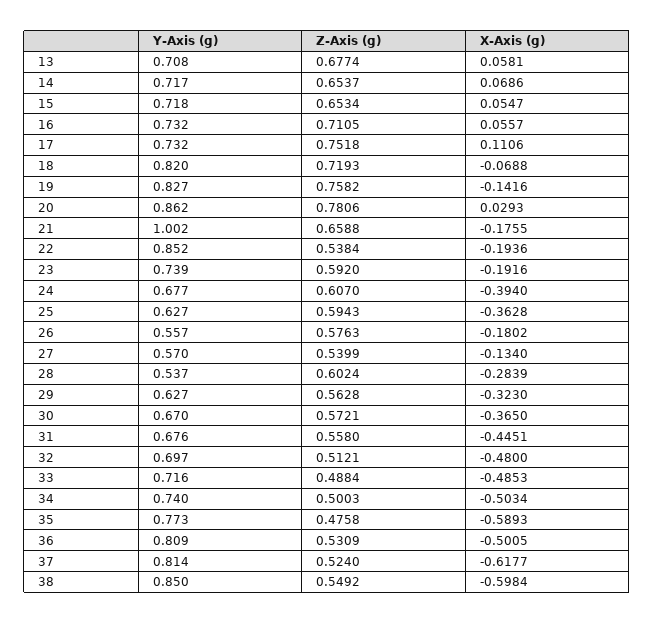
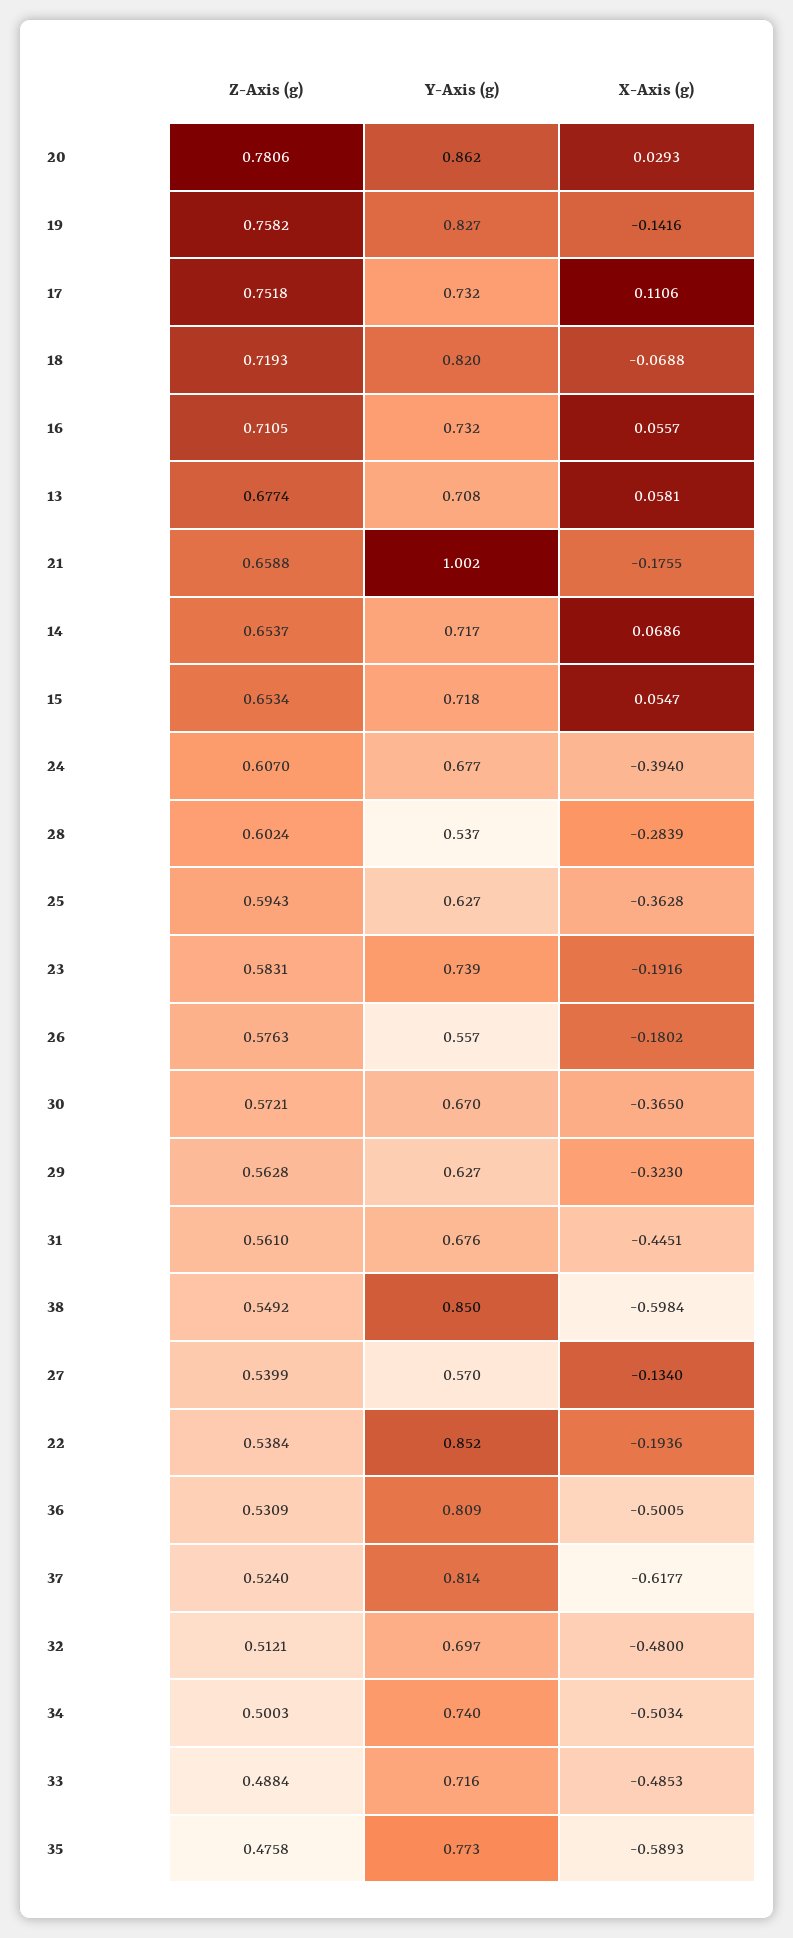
  {
    "Y-Axis (g)": {
      "13": 0.708,
      "14": 0.717,
      "15": 0.718,
      "16": 0.732,
      "17": 0.732,
      "18": 0.82,
      "19": 0.827,
      "20": 0.862,
      "21": 1.002,
      "22": 0.852,
      "23": 0.739,
      "24": 0.677,
      "25": 0.627,
      "26": 0.557,
      "27": 0.57,
      "28": 0.537,
      "29": 0.627,
      "30": 0.67,
      "31": 0.676,
      "32": 0.697,
      "33": 0.716,
      "34": 0.74,
      "35": 0.773,
      "36": 0.809,
      "37": 0.814,
      "38": 0.85
    },
    "Z-Axis (g)": {
      "13": 0.6774,
      "14": 0.6537,
      "15": 0.6534,
      "16": 0.7105,
      "17": 0.7518,
      "18": 0.7193,
      "19": 0.7582,
      "20": 0.7806,
      "21": 0.6588,
      "22": 0.5384,
-     "23": 0.592,
+     "23": 0.5831,
      "24": 0.607,
      "25": 0.5943,
      "26": 0.5763,
      "27": 0.5399,
      "28": 0.6024,
      "29": 0.5628,
      "30": 0.5721,
-     "31": 0.558,
+     "31": 0.561,
      "32": 0.5121,
      "33": 0.4884,
      "34": 0.5003,
      "35": 0.4758,
      "36": 0.5309,
      "37": 0.524,
      "38": 0.5492
    },
    "X-Axis (g)": {
      "13": 0.0581,
      "14": 0.0686,
      "15": 0.0547,
      "16": 0.0557,
      "17": 0.1106,
      "18": -0.0688,
      "19": -0.1416,
      "20": 0.0293,
      "21": -0.1755,
      "22": -0.1936,
      "23": -0.1916,
      "24": -0.394,
      "25": -0.3628,
      "26": -0.1802,
      "27": -0.134,
      "28": -0.2839,
      "29": -0.323,
      "30": -0.365,
      "31": -0.4451,
      "32": -0.48,
      "33": -0.4853,
      "34": -0.5034,
      "35": -0.5893,
      "36": -0.5005,
      "37": -0.6177,
      "38": -0.5984
    }
  }

